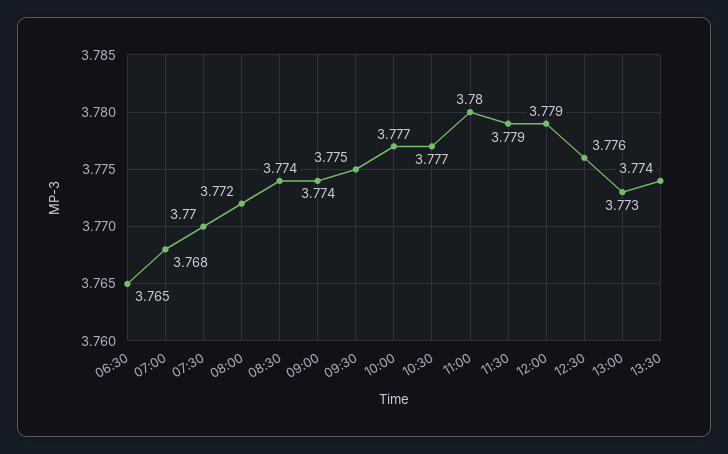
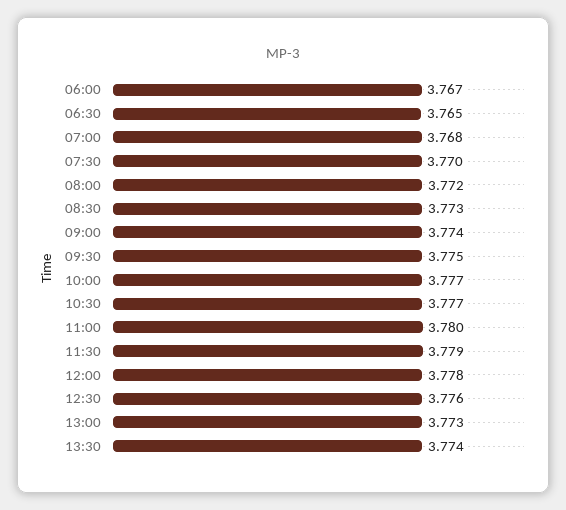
  {
    "06:30": 3.765,
    "07:00": 3.768,
    "07:30": 3.77,
    "08:00": 3.772,
-   "08:30": 3.774,
+   "08:30": 3.773,
    "09:00": 3.774,
    "09:30": 3.775,
    "10:00": 3.777,
    "10:30": 3.777,
    "11:00": 3.78,
    "11:30": 3.779,
-   "12:00": 3.779,
+   "12:00": 3.778,
    "12:30": 3.776,
    "13:00": 3.773,
-   "13:30": 3.774
+   "13:30": 3.774,
+   "06:00": 3.767
  }

